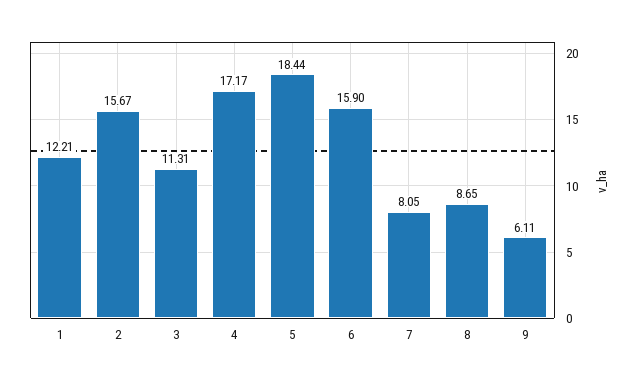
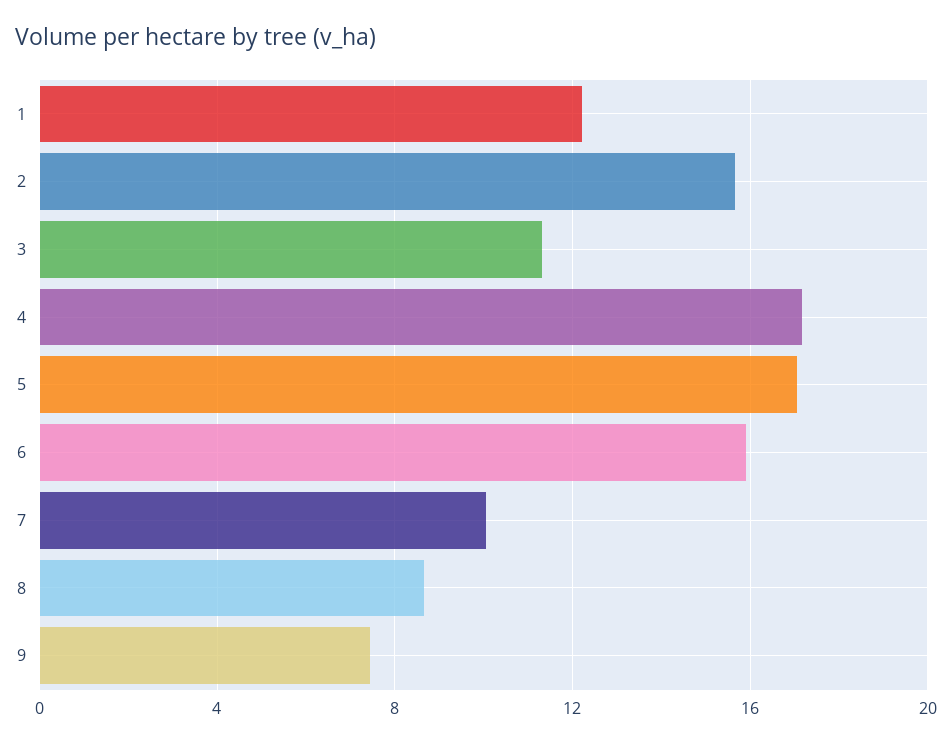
  {
    "1": 12.21,
    "2": 15.67,
    "3": 11.31,
    "4": 17.17,
-   "5": 18.44,
+   "5": 17,
    "6": 15.9,
-   "7": 8.05,
+   "7": 10,
    "8": 8.65,
-   "9": 6.11
+   "9": 7.5
  }

